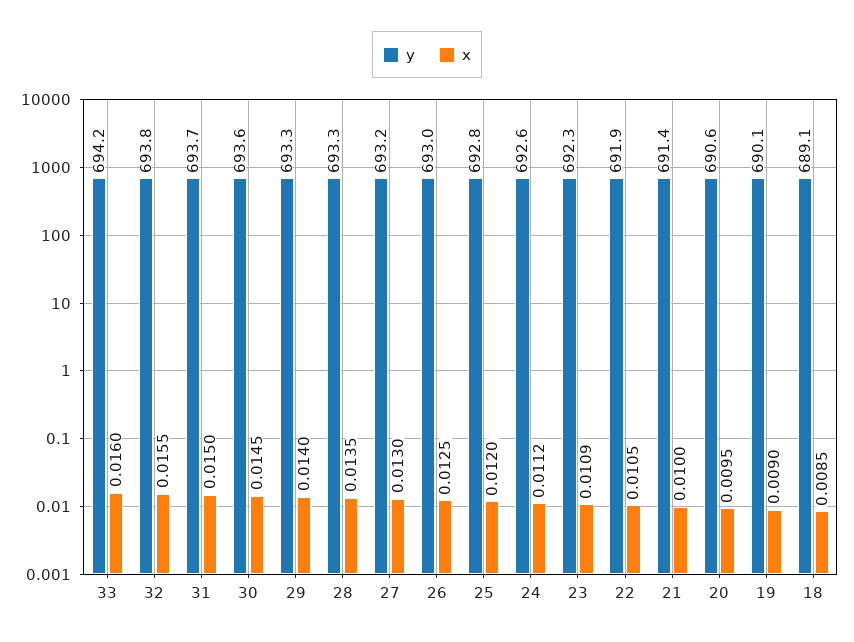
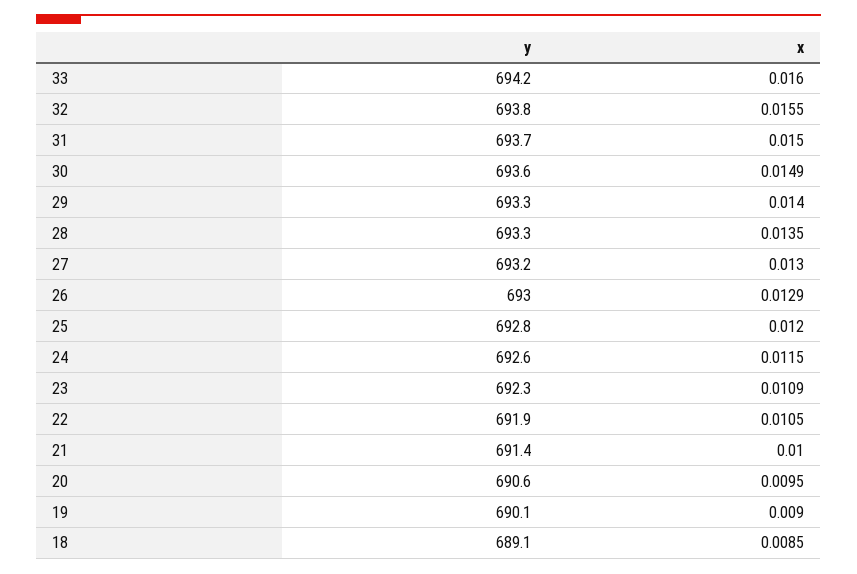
  {
    "y": {
      "33": 694.2,
      "32": 693.8,
      "31": 693.7,
      "30": 693.6,
      "29": 693.3,
      "28": 693.3,
      "27": 693.2,
      "26": 693,
      "25": 692.8,
      "24": 692.6,
      "23": 692.3,
      "22": 691.9,
      "21": 691.4,
      "20": 690.6,
      "19": 690.1,
      "18": 689.1
    },
    "x": {
      "33": 0.016,
      "32": 0.0155,
      "31": 0.015,
-     "30": 0.0145,
+     "30": 0.0149,
      "29": 0.014,
      "28": 0.0135,
      "27": 0.013,
-     "26": 0.0125,
+     "26": 0.0129,
      "25": 0.012,
-     "24": 0.0112,
+     "24": 0.0115,
      "23": 0.0109,
      "22": 0.0105,
      "21": 0.01,
      "20": 0.0095,
      "19": 0.009,
      "18": 0.0085
    }
  }

